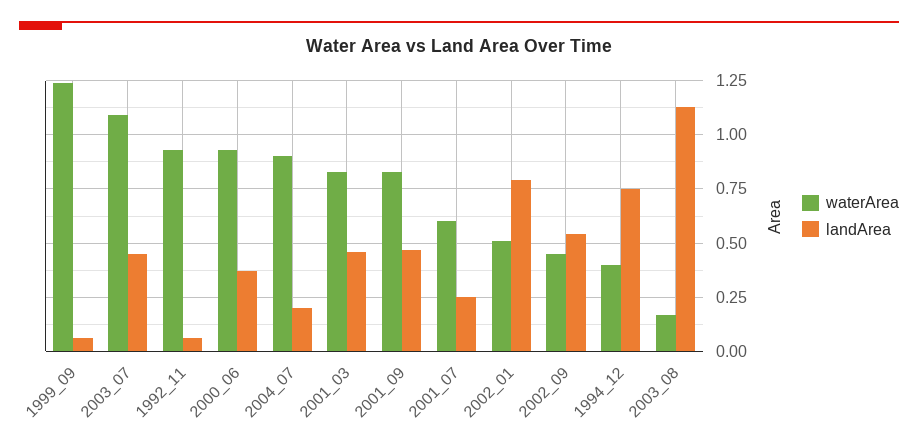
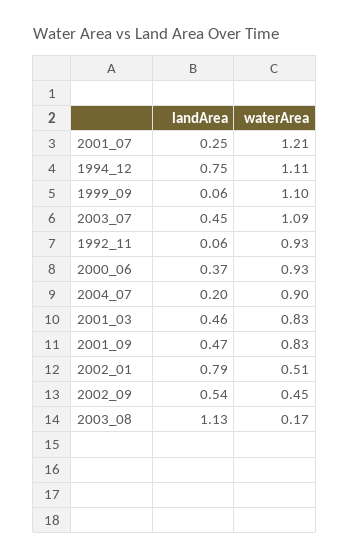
  {
    "waterArea": {
-     "1999_09": 1.25,
+     "1999_09": 1.1,
      "2003_07": 1.09,
      "1992_11": 0.93,
      "2000_06": 0.93,
      "2004_07": 0.9,
      "2001_03": 0.83,
      "2001_09": 0.83,
-     "2001_07": 0.6,
+     "2001_07": 1.21,
      "2002_01": 0.51,
      "2002_09": 0.45,
-     "1994_12": 0.4,
+     "1994_12": 1.11,
      "2003_08": 0.17
    },
    "landArea": {
      "1999_09": 0.06,
      "2003_07": 0.45,
      "1992_11": 0.06,
      "2000_06": 0.37,
      "2004_07": 0.2,
      "2001_03": 0.46,
      "2001_09": 0.47,
      "2001_07": 0.25,
      "2002_01": 0.79,
      "2002_09": 0.54,
      "1994_12": 0.75,
      "2003_08": 1.13
    }
  }

